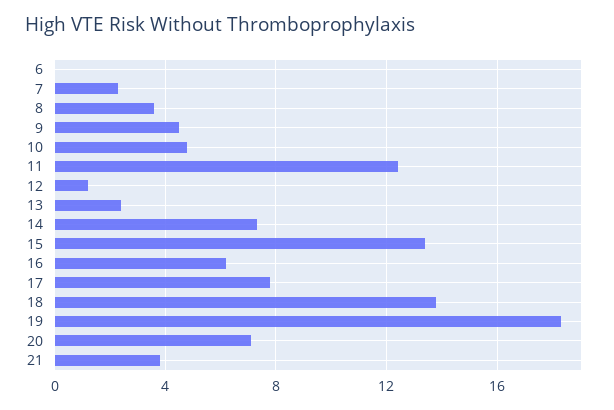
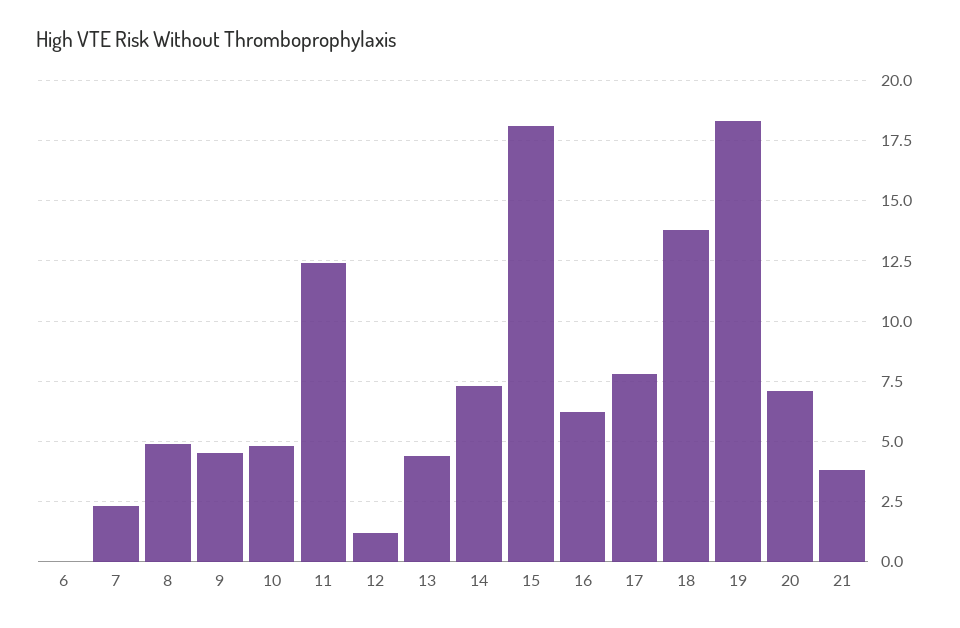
  {
    "6": 0,
    "7": 2.5,
-   "8": 3.5,
+   "8": 5,
    "9": 4.5,
    "10": 5,
    "11": 12.5,
    "12": 1,
-   "13": 2.5,
+   "13": 4.5,
    "14": 7.5,
-   "15": 13.5,
+   "15": 18,
    "16": 6,
    "17": 8,
    "18": 14,
    "19": 18.5,
    "20": 7,
    "21": 4
  }

